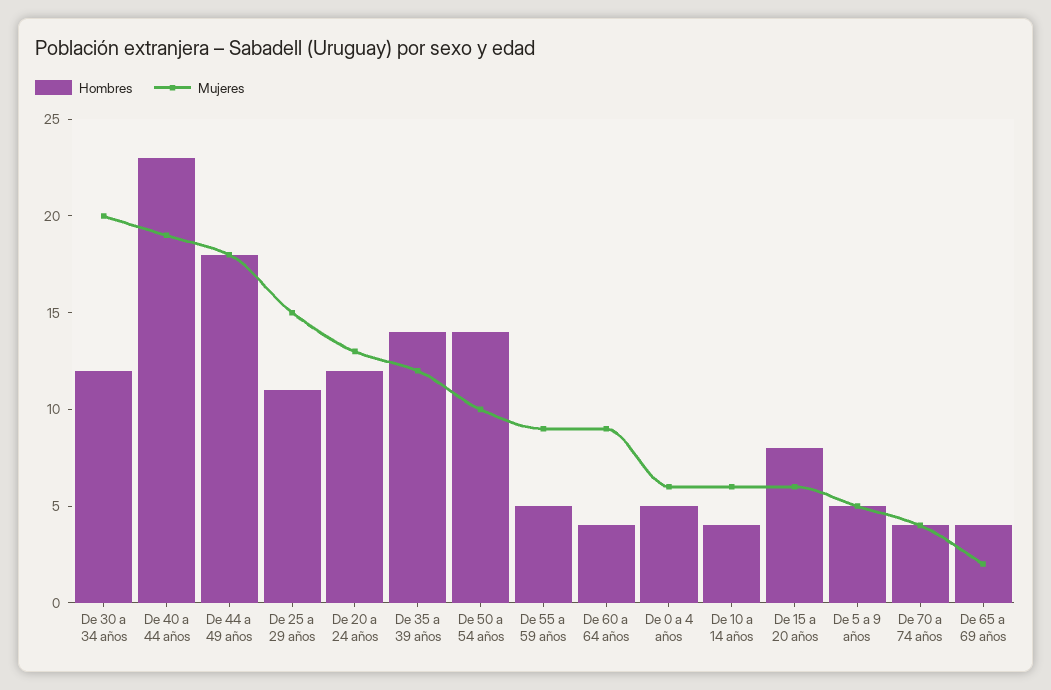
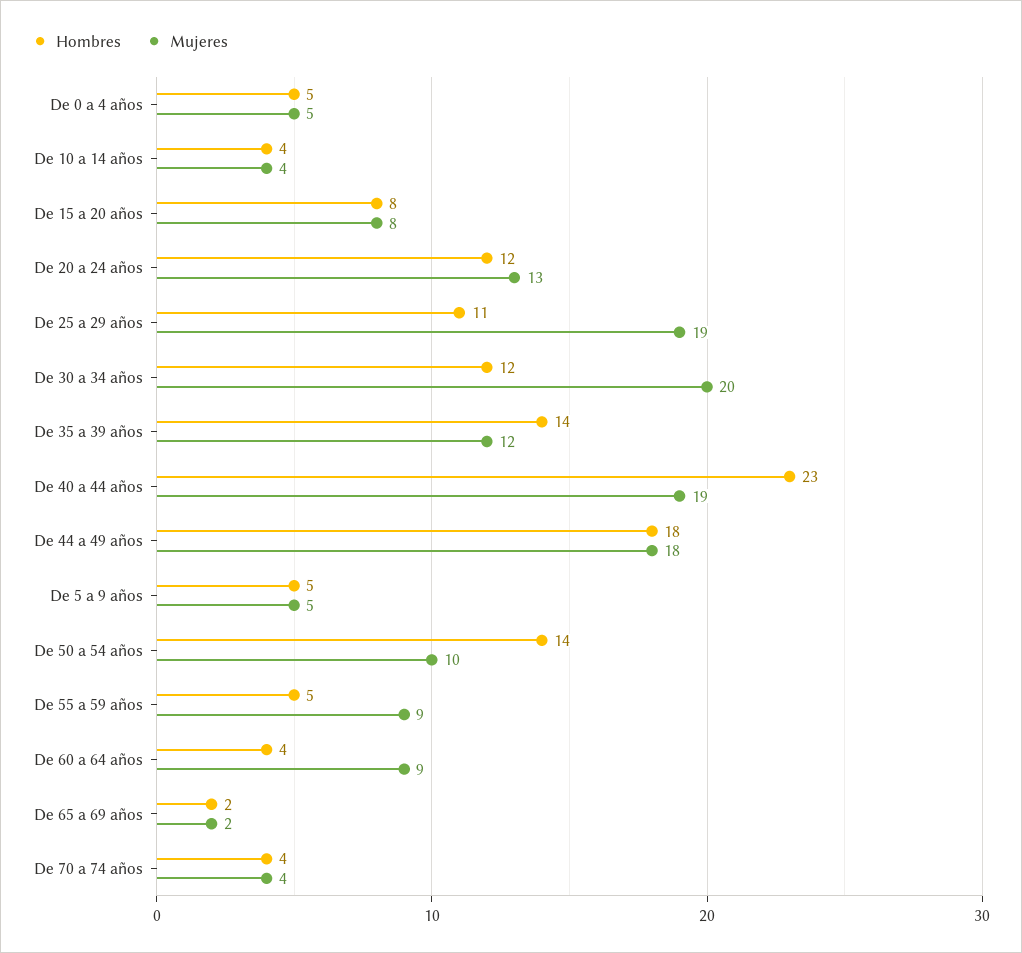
  {
    "Hombres": {
      "De 30 a 34 años": 12,
      "De 40 a 44 años": 23,
      "De 44 a 49 años": 18,
      "De 25 a 29 años": 11,
      "De 20 a 24 años": 12,
      "De 35 a 39 años": 14,
      "De 50 a 54 años": 14,
      "De 55 a 59 años": 5,
      "De 60 a 64 años": 4,
      "De 0 a 4 años": 5,
      "De 10 a 14 años": 4,
      "De 15 a 20 años": 8,
      "De 5 a 9 años": 5,
      "De 70 a 74 años": 4,
-     "De 65 a 69 años": 4
+     "De 65 a 69 años": 2
    },
    "Mujeres": {
      "De 30 a 34 años": 20,
      "De 40 a 44 años": 19,
      "De 44 a 49 años": 18,
-     "De 25 a 29 años": 15,
+     "De 25 a 29 años": 19,
      "De 20 a 24 años": 13,
      "De 35 a 39 años": 12,
      "De 50 a 54 años": 10,
      "De 55 a 59 años": 9,
      "De 60 a 64 años": 9,
-     "De 0 a 4 años": 6,
+     "De 0 a 4 años": 5,
-     "De 10 a 14 años": 6,
+     "De 10 a 14 años": 4,
-     "De 15 a 20 años": 6,
+     "De 15 a 20 años": 8,
      "De 5 a 9 años": 5,
      "De 70 a 74 años": 4,
      "De 65 a 69 años": 2
    }
  }

